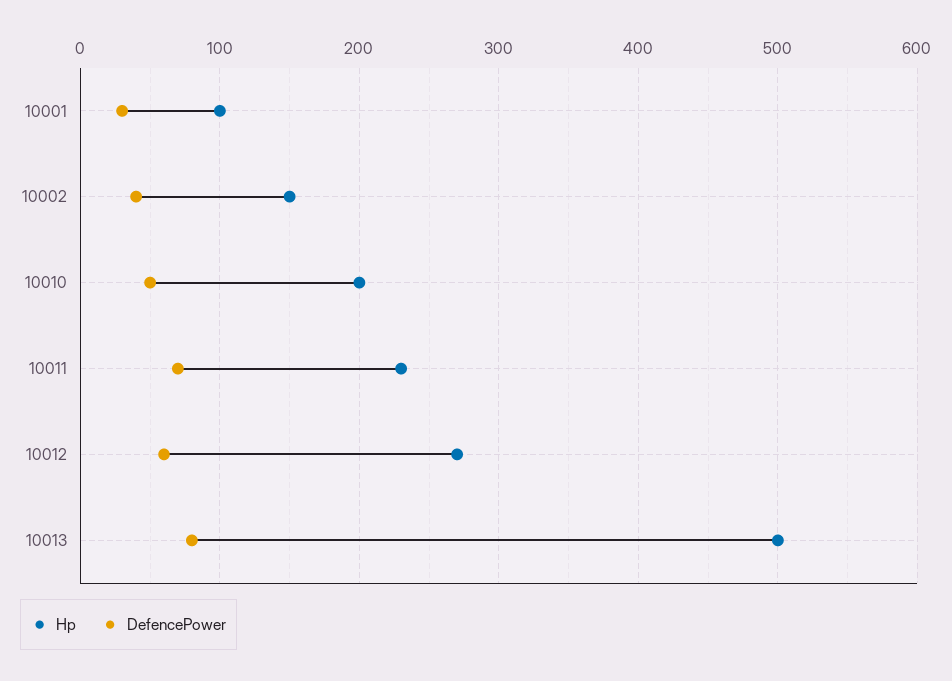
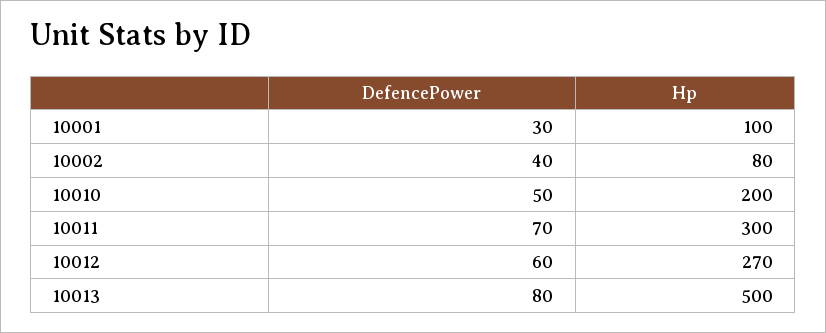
  {
    "Hp": {
      "10001": 100,
-     "10002": 150,
+     "10002": 80,
      "10010": 200,
-     "10011": 230,
+     "10011": 300,
      "10012": 270,
      "10013": 500
    },
    "DefencePower": {
      "10001": 30,
      "10002": 40,
      "10010": 50,
      "10011": 70,
      "10012": 60,
      "10013": 80
    }
  }

